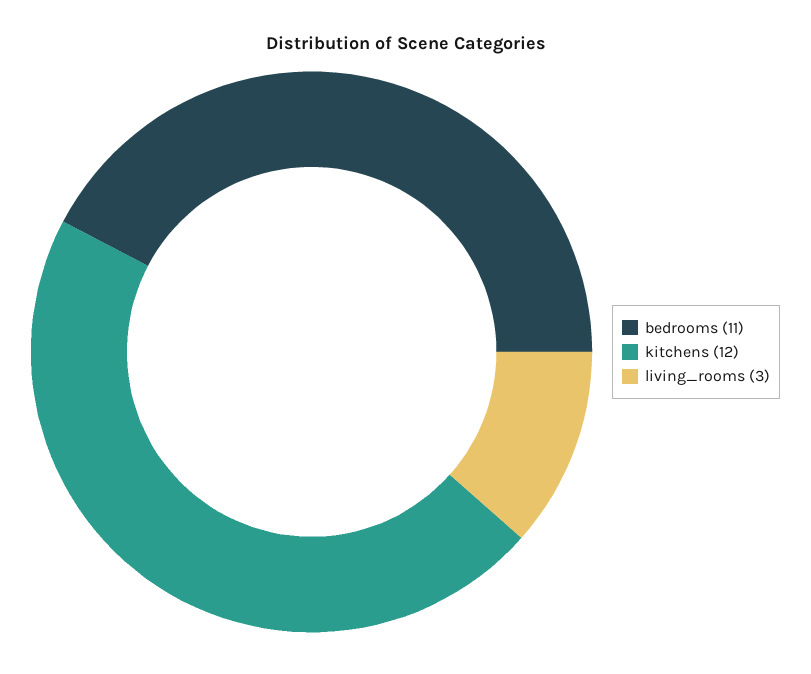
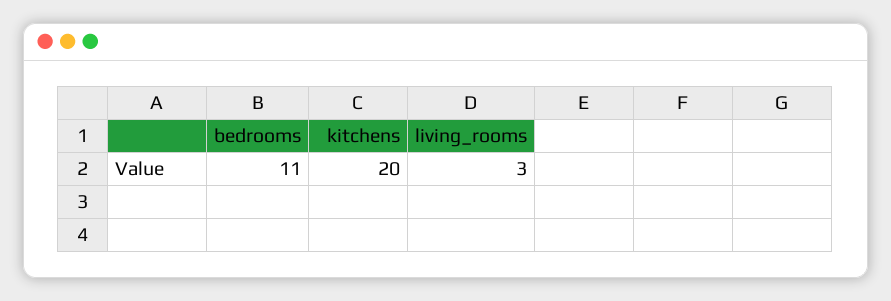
  {
    "bedrooms": 11,
-   "kitchens": 12,
+   "kitchens": 20,
    "living_rooms": 3
  }

